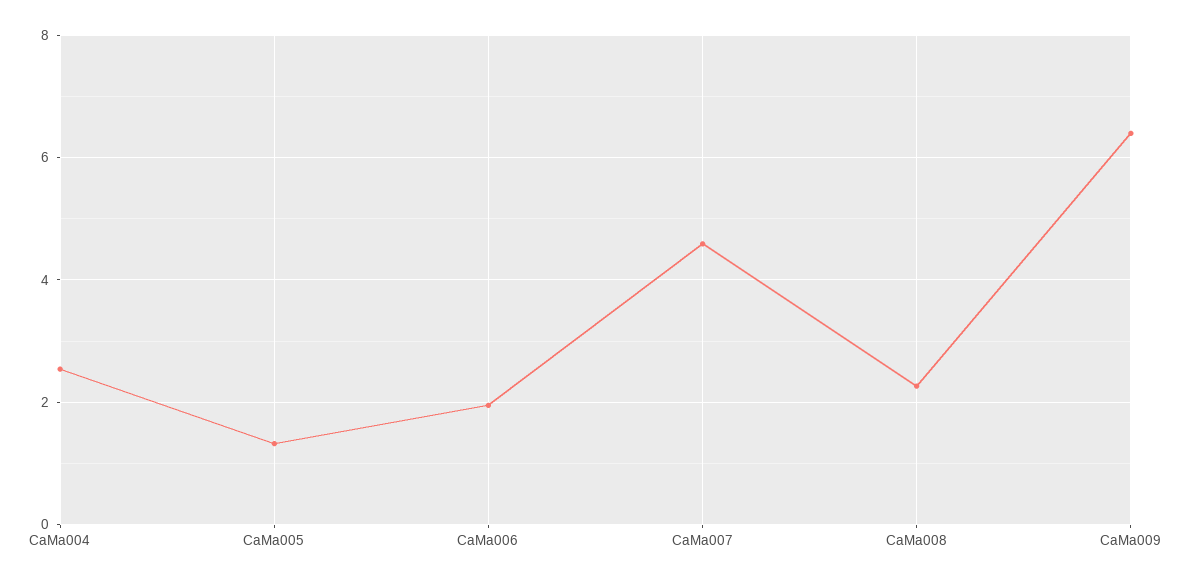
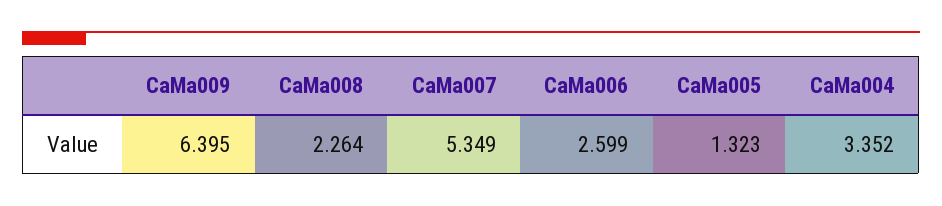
  {
-   "CaMa004": 2.6,
+   "CaMa004": 3.352,
    "CaMa005": 1.323,
-   "CaMa006": 2,
+   "CaMa006": 2.599,
-   "CaMa007": 4.6,
+   "CaMa007": 5.349,
    "CaMa008": 2.264,
    "CaMa009": 6.395
  }

